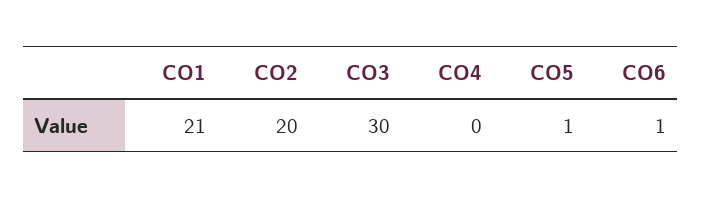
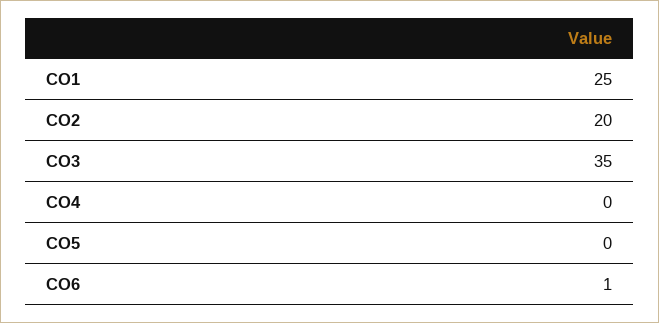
  {
-   "CO1": 21,
+   "CO1": 25,
    "CO2": 20,
-   "CO3": 30,
+   "CO3": 35,
    "CO4": 0,
-   "CO5": 1,
+   "CO5": 0,
    "CO6": 1
  }

